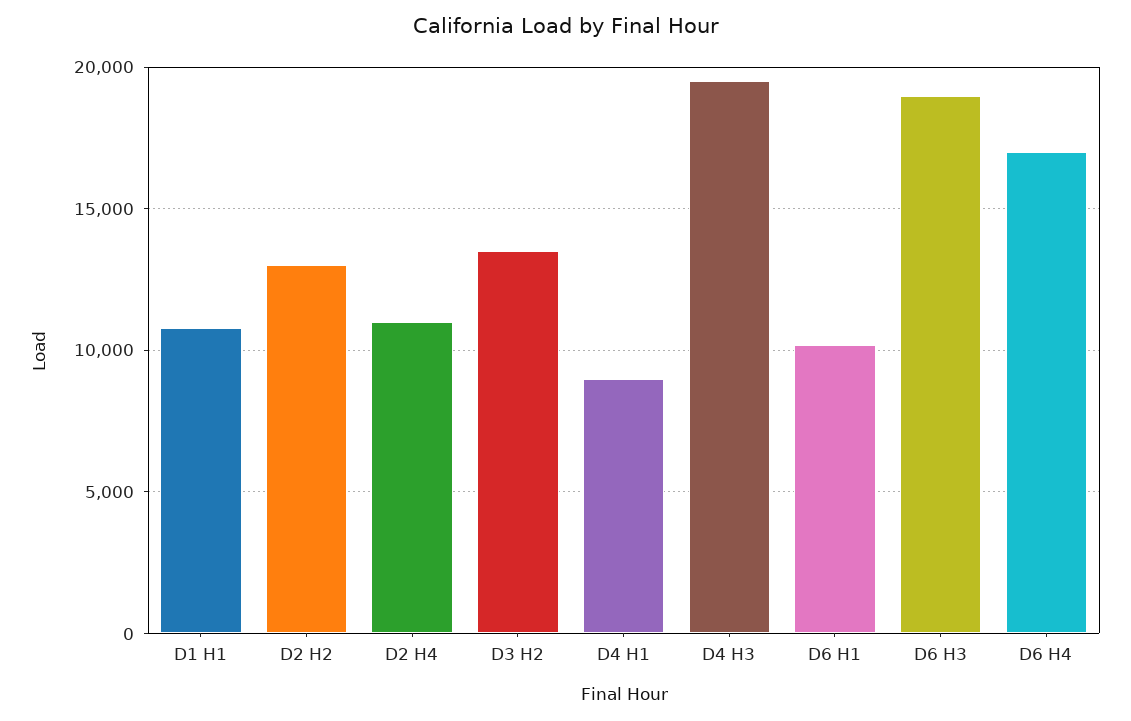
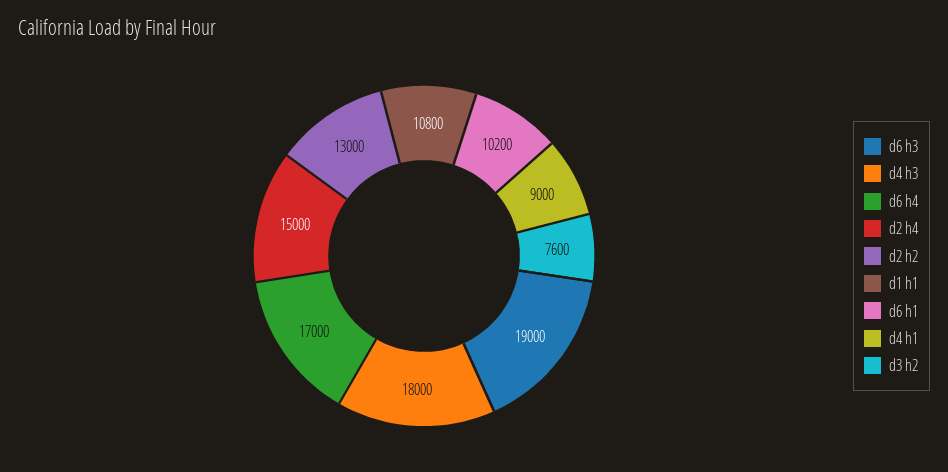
  {
    "D1 H1": 10800,
    "D2 H2": 13000,
-   "D2 H4": 11000,
+   "D2 H4": 15000,
-   "D3 H2": 13500,
+   "D3 H2": 7600,
    "D4 H1": 9000,
-   "D4 H3": 19500,
+   "D4 H3": 18000,
    "D6 H1": 10200,
    "D6 H3": 19000,
    "D6 H4": 17000
  }

